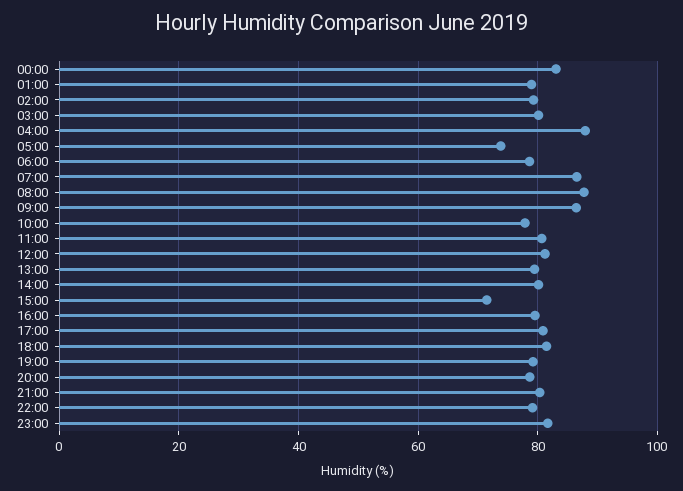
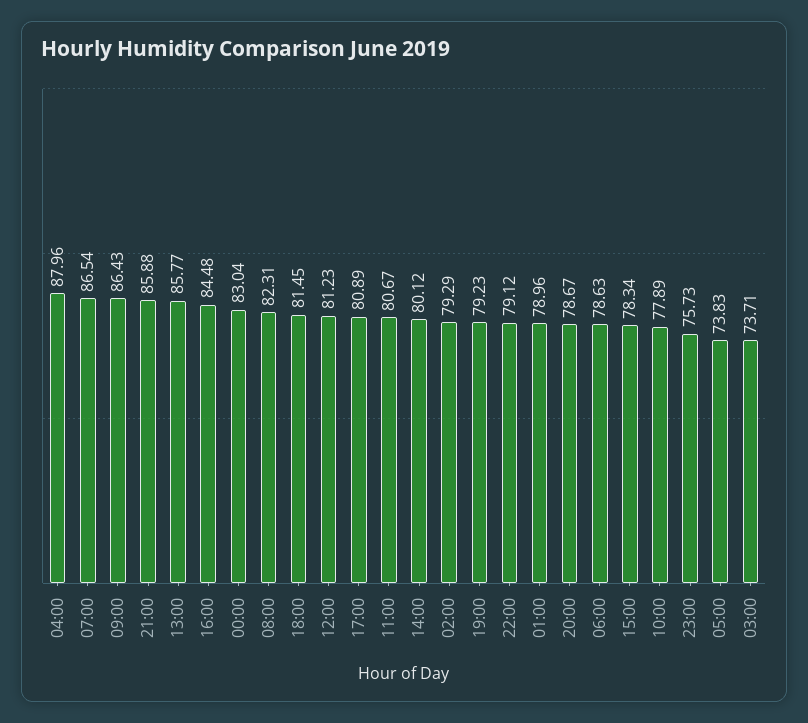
  {
    "00:00": 83.04,
    "01:00": 78.96,
    "02:00": 79.29,
-   "03:00": 80,
+   "03:00": 73.71,
    "04:00": 87.96,
    "05:00": 73.83,
    "06:00": 78.63,
    "07:00": 86.54,
-   "08:00": 88,
+   "08:00": 82.31,
    "09:00": 86.43,
    "10:00": 77.89,
    "11:00": 80.67,
    "12:00": 81.23,
-   "13:00": 80,
+   "13:00": 85.77,
    "14:00": 80.12,
-   "15:00": 72,
+   "15:00": 78.34,
-   "16:00": 80,
+   "16:00": 84.48,
    "17:00": 80.89,
    "18:00": 81.45,
    "19:00": 79.23,
    "20:00": 78.67,
-   "21:00": 80,
+   "21:00": 85.88,
    "22:00": 79.12,
-   "23:00": 82
+   "23:00": 75.73
  }

